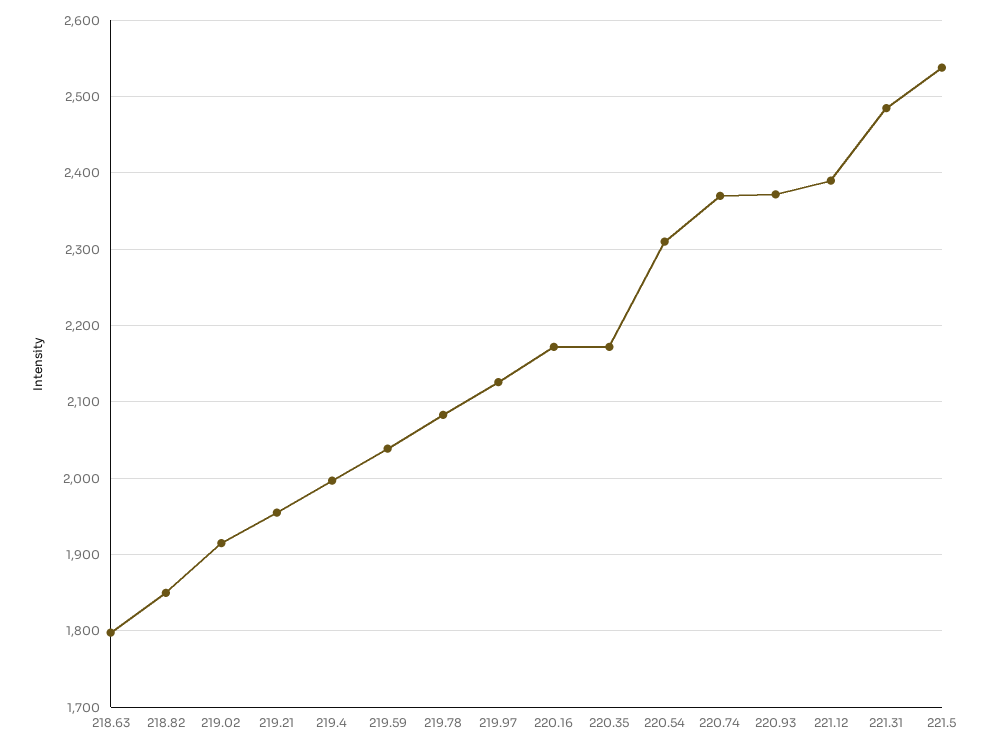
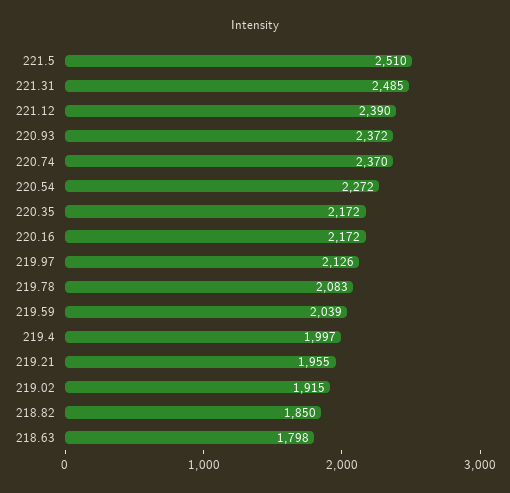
  {
    "218.63": 1798,
    "218.82": 1850,
    "219.02": 1915,
    "219.21": 1955,
    "219.4": 1997,
    "219.59": 2039,
    "219.78": 2083,
    "219.97": 2126,
    "220.16": 2172,
    "220.35": 2172,
-   "220.54": 2310,
+   "220.54": 2272,
    "220.74": 2370,
    "220.93": 2372,
    "221.12": 2390,
    "221.31": 2485,
-   "221.5": 2540
+   "221.5": 2510
  }

